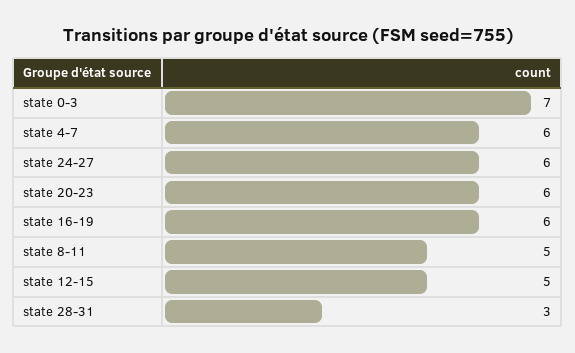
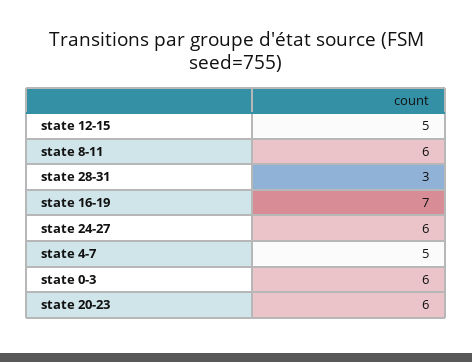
  {
-   "state 0-3": 7,
+   "state 0-3": 6,
-   "state 4-7": 6,
+   "state 4-7": 5,
    "state 24-27": 6,
    "state 20-23": 6,
-   "state 16-19": 6,
+   "state 16-19": 7,
-   "state 8-11": 5,
+   "state 8-11": 6,
    "state 12-15": 5,
    "state 28-31": 3
  }

